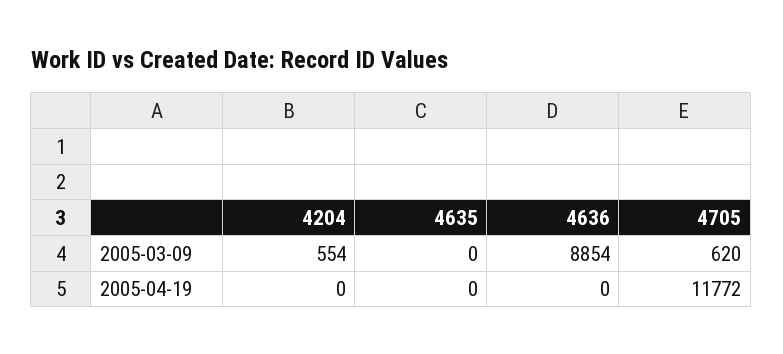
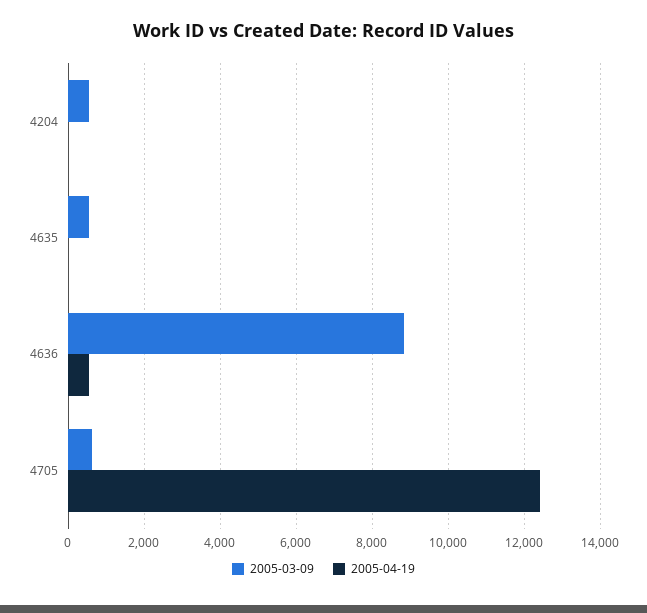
  {
    "2005-03-09": {
      "4204": 554,
-     "4635": 0,
+     "4635": 600,
      "4636": 8854,
      "4705": 620
    },
    "2005-04-19": {
      "4204": 0,
      "4635": 0,
-     "4636": 0,
+     "4636": 600,
-     "4705": 11772
+     "4705": 12400
    }
  }

